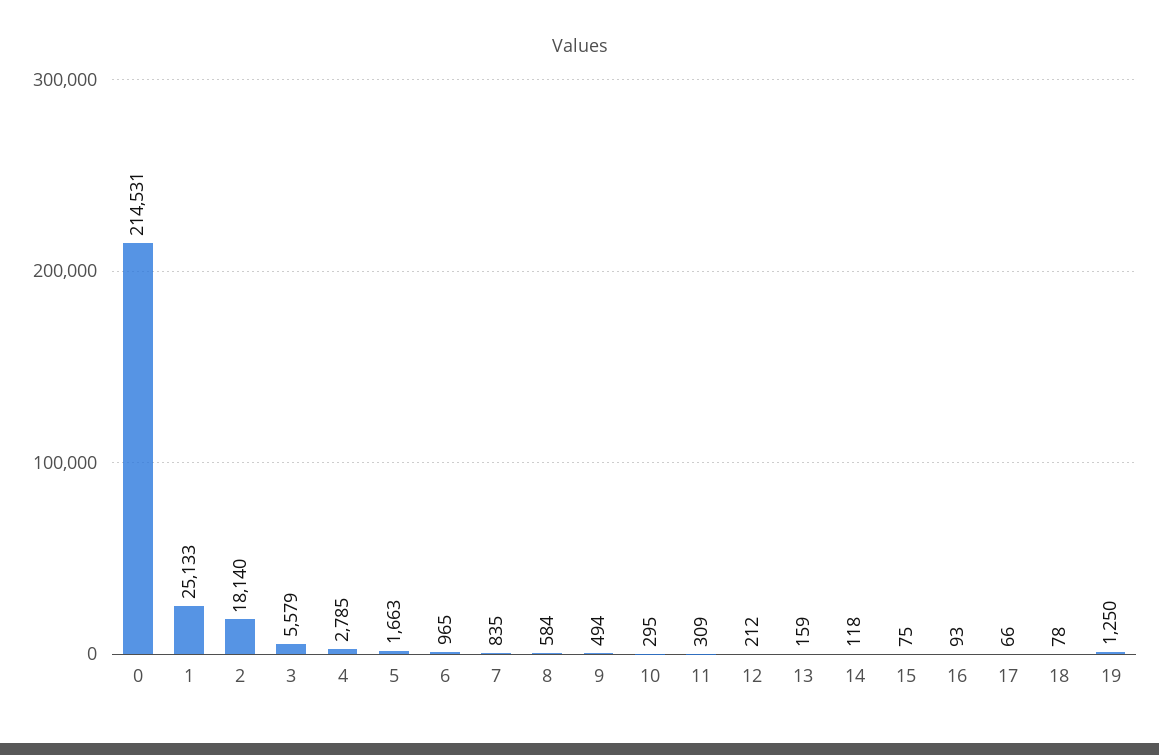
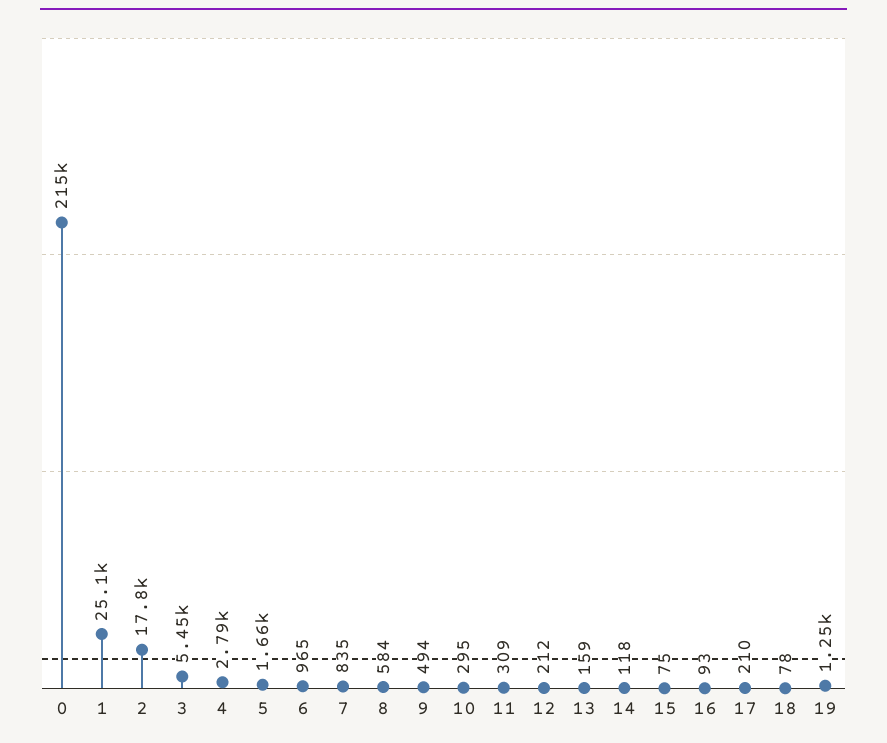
  {
    "0": 214531,
    "1": 25133,
-   "2": 18140,
+   "2": 17800,
-   "3": 5579,
+   "3": 5450,
    "4": 2785,
    "5": 1663,
    "6": 965,
    "7": 835,
    "8": 584,
    "9": 494,
    "10": 295,
    "11": 309,
    "12": 212,
    "13": 159,
    "14": 118,
    "15": 75,
    "16": 93,
-   "17": 66,
+   "17": 210,
    "18": 78,
    "19": 1250
  }

